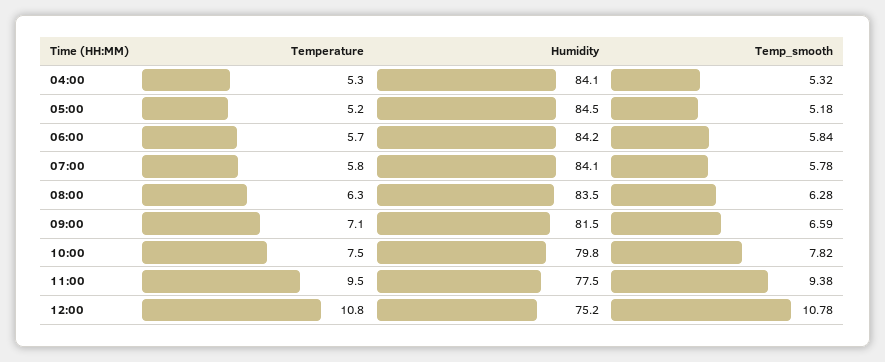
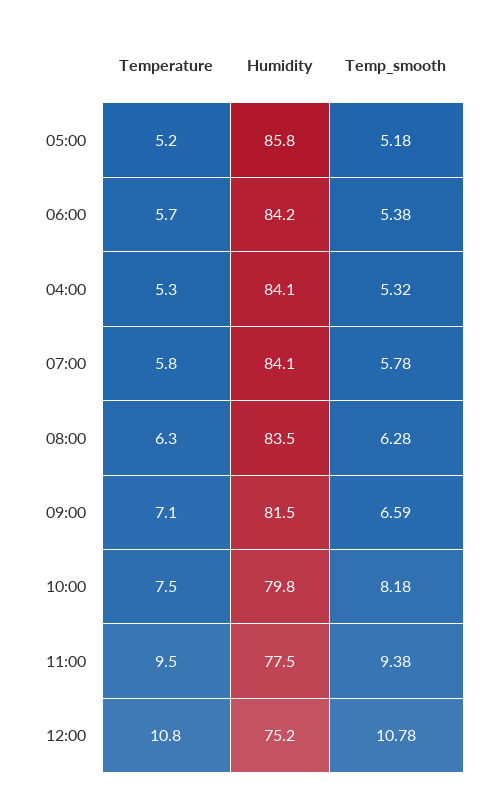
  {
    "Temperature": {
      "04:00": 5.3,
      "05:00": 5.2,
      "06:00": 5.7,
      "07:00": 5.8,
      "08:00": 6.3,
      "09:00": 7.1,
      "10:00": 7.5,
      "11:00": 9.5,
      "12:00": 10.8
    },
    "Humidity": {
      "04:00": 84.1,
-     "05:00": 84.5,
+     "05:00": 85.8,
      "06:00": 84.2,
      "07:00": 84.1,
      "08:00": 83.5,
      "09:00": 81.5,
      "10:00": 79.8,
      "11:00": 77.5,
      "12:00": 75.2
    },
    "Temp_smooth": {
      "04:00": 5.32,
      "05:00": 5.18,
-     "06:00": 5.84,
+     "06:00": 5.38,
      "07:00": 5.78,
      "08:00": 6.28,
      "09:00": 6.59,
-     "10:00": 7.82,
+     "10:00": 8.18,
      "11:00": 9.38,
      "12:00": 10.78
    }
  }

